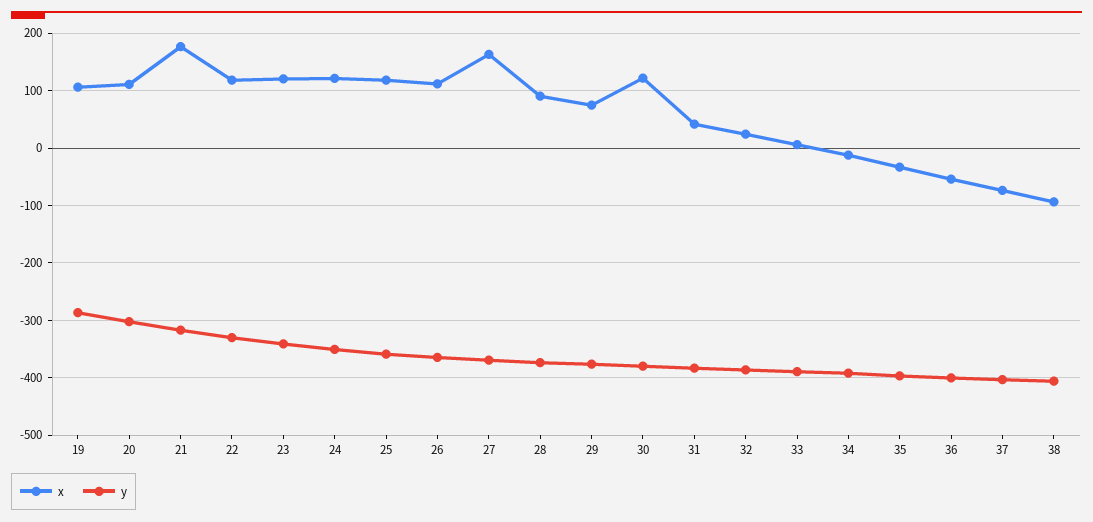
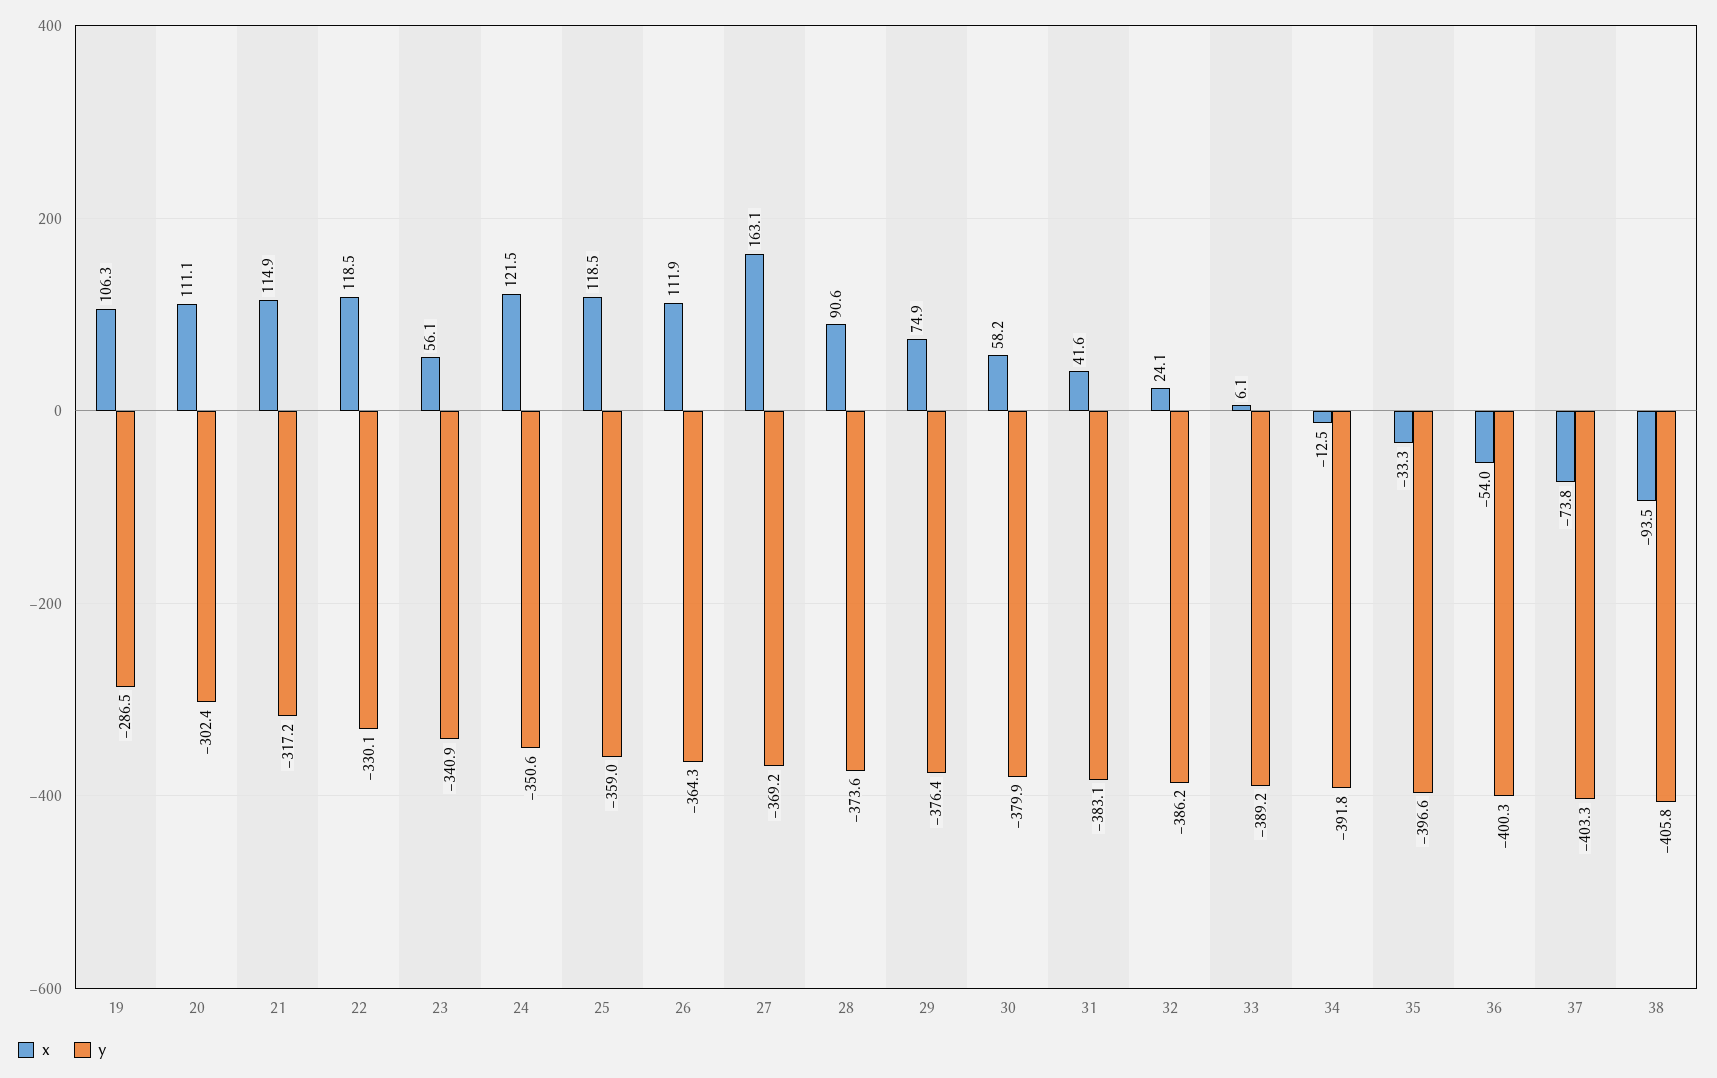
  {
    "x": {
      "19": 106.3,
      "20": 111.1,
-     "21": 180,
+     "21": 114.9,
      "22": 118.5,
-     "23": 120,
+     "23": 56.1,
      "24": 121.5,
      "25": 118.5,
      "26": 111.9,
      "27": 163.1,
      "28": 90.6,
      "29": 74.9,
-     "30": 120,
+     "30": 58.2,
      "31": 41.6,
      "32": 24.1,
      "33": 6.1,
      "34": -12.5,
      "35": -33.3,
      "36": -54,
      "37": -73.8,
      "38": -93.5
    },
    "y": {
      "19": -286.5,
      "20": -302.4,
      "21": -317.2,
      "22": -330.1,
      "23": -340.9,
      "24": -350.6,
      "25": -359,
      "26": -364.3,
      "27": -369.2,
      "28": -373.6,
      "29": -376.4,
      "30": -379.9,
      "31": -383.1,
      "32": -386.2,
      "33": -389.2,
      "34": -391.8,
      "35": -396.6,
      "36": -400.3,
      "37": -403.3,
      "38": -405.8
    }
  }

